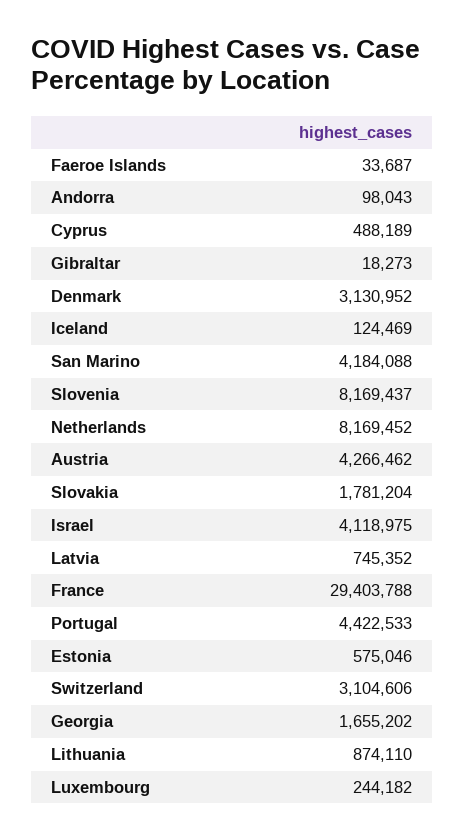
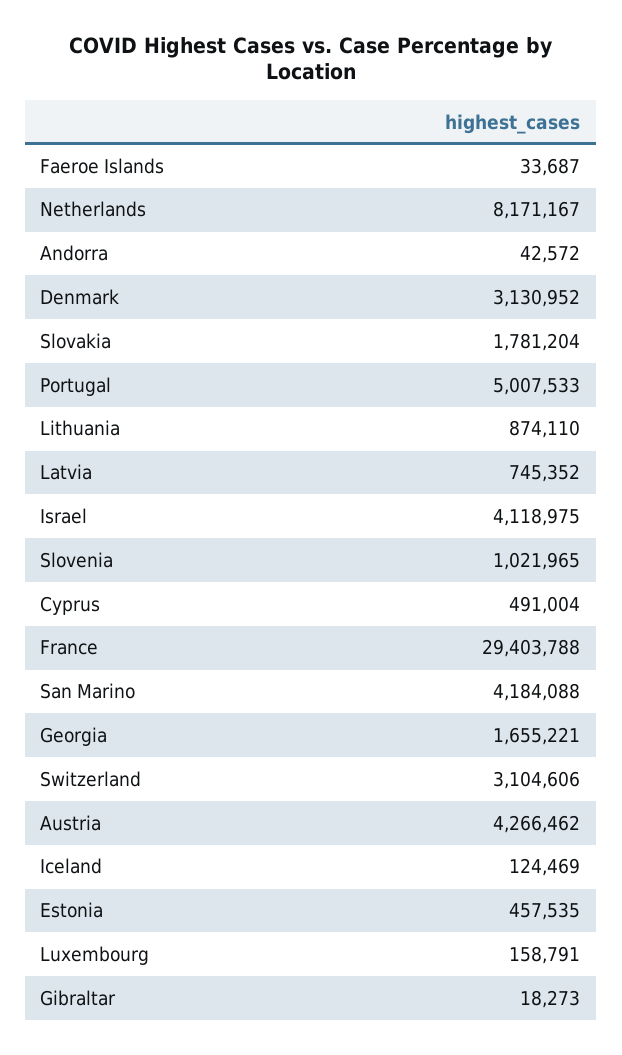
  {
    "Faeroe Islands": 33687,
-   "Andorra": 98043,
+   "Andorra": 42572,
-   "Cyprus": 488189,
+   "Cyprus": 491004,
    "Gibraltar": 18273,
    "Denmark": 3130952,
    "Iceland": 124469,
    "San Marino": 4184088,
-   "Slovenia": 8169437,
+   "Slovenia": 1021965,
-   "Netherlands": 8169452,
+   "Netherlands": 8171167,
    "Austria": 4266462,
    "Slovakia": 1781204,
    "Israel": 4118975,
    "Latvia": 745352,
    "France": 29403788,
-   "Portugal": 4422533,
+   "Portugal": 5007533,
-   "Estonia": 575046,
+   "Estonia": 457535,
    "Switzerland": 3104606,
-   "Georgia": 1655202,
+   "Georgia": 1655221,
    "Lithuania": 874110,
-   "Luxembourg": 244182
+   "Luxembourg": 158791
  }

